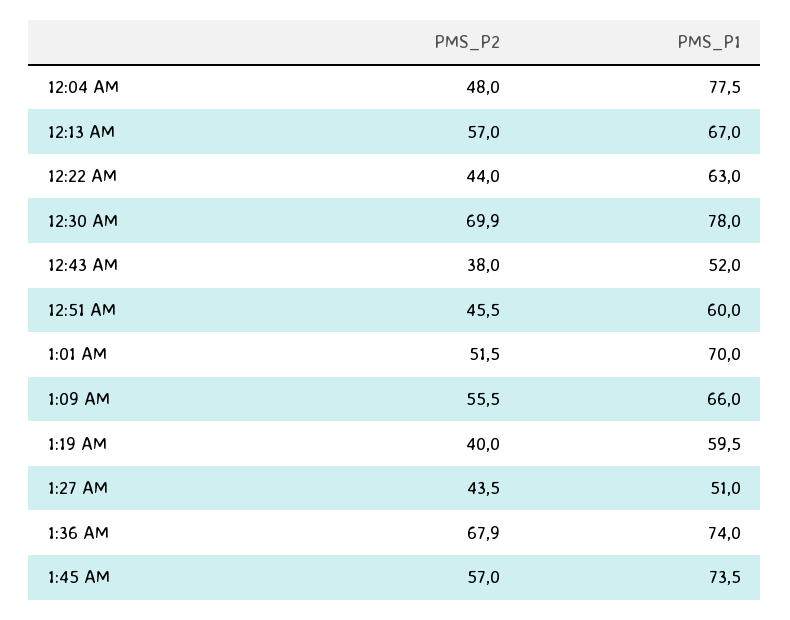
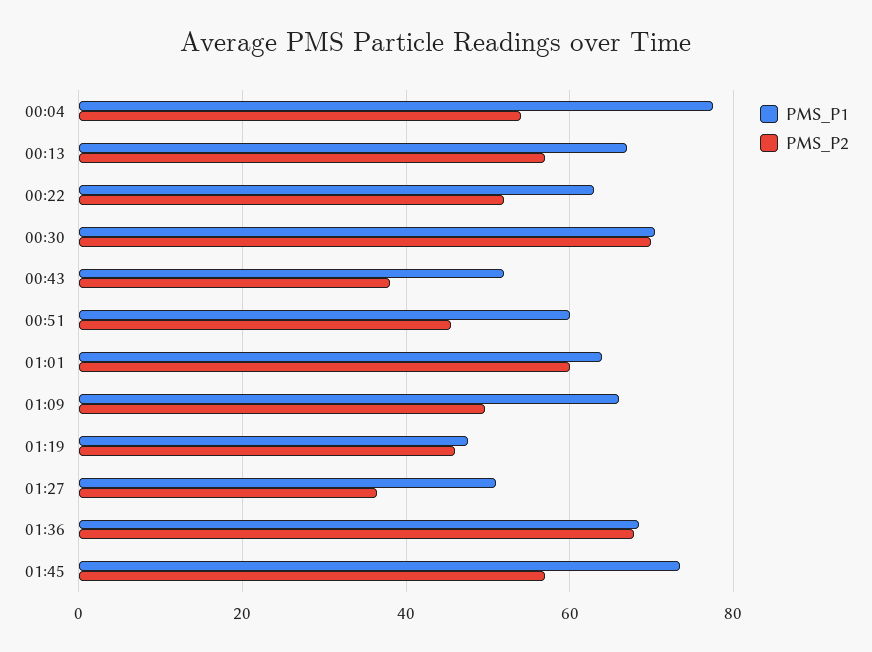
  {
    "PMS_P2": {
-     "12:04 AM": 48,
+     "12:04 AM": 54,
      "12:13 AM": 57,
-     "12:22 AM": 44,
+     "12:22 AM": 52,
      "12:30 AM": 69.9,
      "12:43 AM": 38,
      "12:51 AM": 45.5,
-     "1:01 AM": 51.5,
+     "1:01 AM": 60,
-     "1:09 AM": 55.5,
+     "1:09 AM": 50,
-     "1:19 AM": 40,
+     "1:19 AM": 46,
-     "1:27 AM": 43.5,
+     "1:27 AM": 36,
      "1:36 AM": 67.9,
      "1:45 AM": 57
    },
    "PMS_P1": {
      "12:04 AM": 77.5,
      "12:13 AM": 67,
      "12:22 AM": 63,
-     "12:30 AM": 78,
+     "12:30 AM": 70,
      "12:43 AM": 52,
      "12:51 AM": 60,
-     "1:01 AM": 70,
+     "1:01 AM": 64,
      "1:09 AM": 66,
-     "1:19 AM": 59.5,
+     "1:19 AM": 48,
      "1:27 AM": 51,
-     "1:36 AM": 74,
+     "1:36 AM": 68,
      "1:45 AM": 73.5
    }
  }

